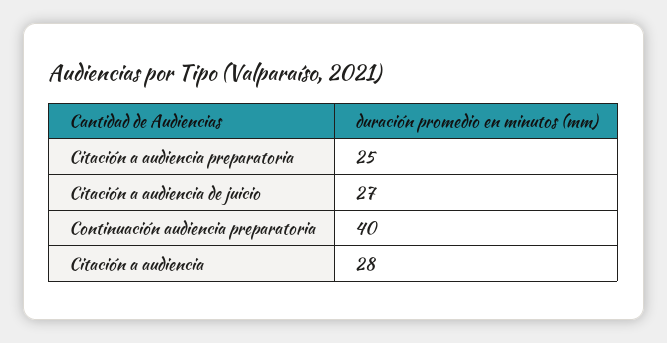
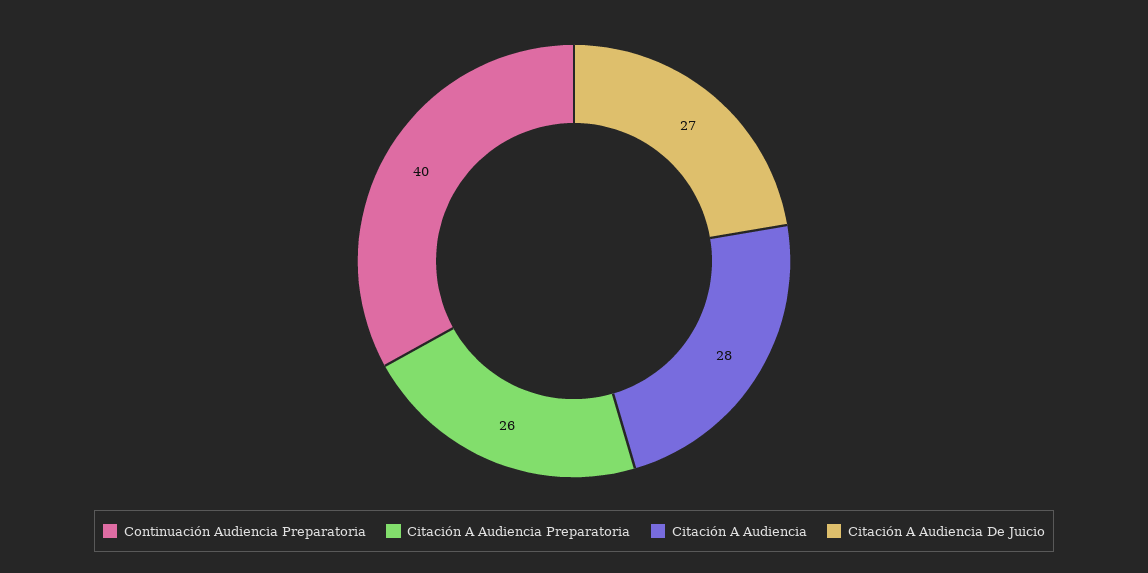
  {
-   "Citación a audiencia preparatoria": 25,
+   "Citación a audiencia preparatoria": 26,
    "Citación a audiencia de juicio": 27,
    "Continuación audiencia preparatoria": 40,
    "Citación a audiencia": 28
  }

